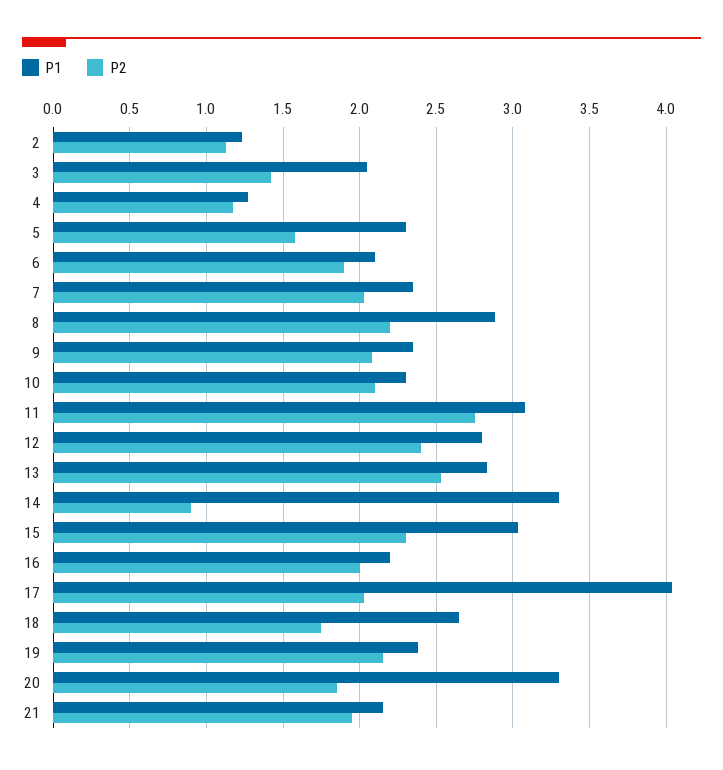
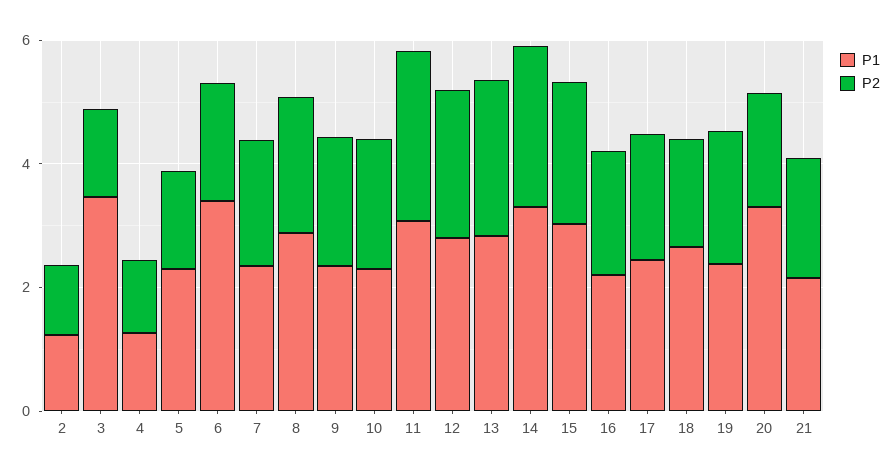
  {
    "P1": {
      "2": 1.25,
-     "3": 2.05,
+     "3": 3.5,
      "4": 1.25,
      "5": 2.3,
-     "6": 2.1,
+     "6": 3.5,
      "7": 2.35,
      "8": 2.9,
      "9": 2.35,
      "10": 2.3,
      "11": 3.1,
      "12": 2.8,
      "13": 2.85,
      "14": 3.3,
      "15": 3.05,
      "16": 2.2,
-     "17": 4.05,
+     "17": 2.5,
      "18": 2.65,
      "19": 2.4,
      "20": 3.3,
      "21": 2.15
    },
    "P2": {
      "2": 1.15,
      "3": 1.4,
      "4": 1.15,
      "5": 1.6,
      "6": 1.9,
      "7": 2.05,
      "8": 2.2,
      "9": 2.1,
      "10": 2.1,
      "11": 2.75,
      "12": 2.4,
      "13": 2.55,
-     "14": 0.9,
+     "14": 2.5,
      "15": 2.3,
      "16": 2,
      "17": 2.05,
      "18": 1.75,
      "19": 2.15,
      "20": 1.85,
      "21": 1.95
    }
  }

